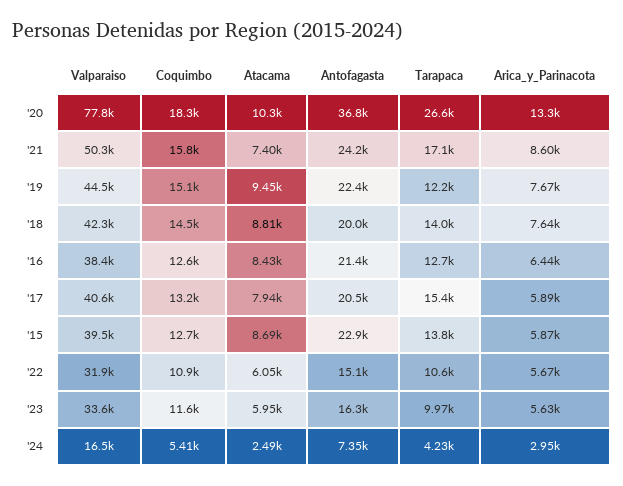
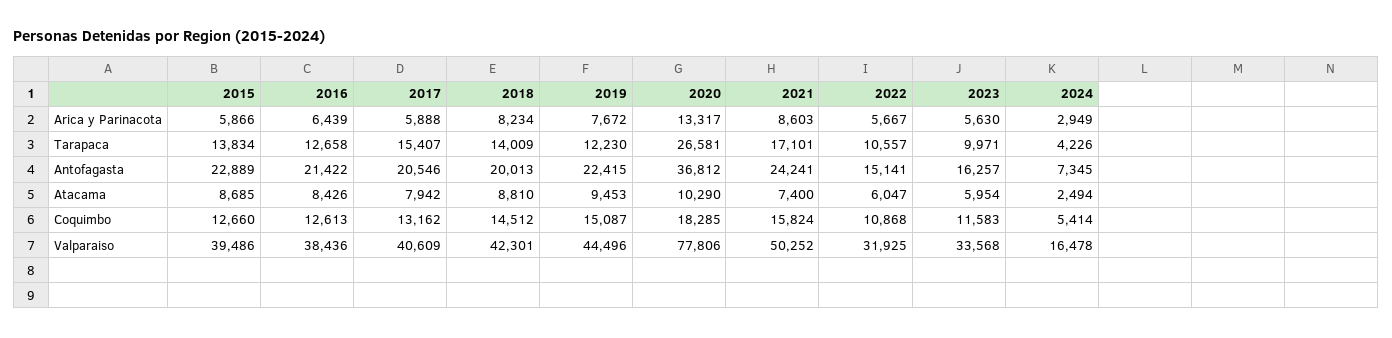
  {
    "Valparaiso": {
      "'20": 77806,
      "'21": 50252,
      "'19": 44496,
      "'18": 42301,
      "'16": 38436,
      "'17": 40609,
      "'15": 39486,
      "'22": 31925,
      "'23": 33568,
      "'24": 16478
    },
    "Coquimbo": {
      "'20": 18285,
      "'21": 15824,
      "'19": 15087,
      "'18": 14512,
      "'16": 12613,
      "'17": 13162,
      "'15": 12660,
      "'22": 10868,
      "'23": 11583,
      "'24": 5414
    },
    "Atacama": {
      "'20": 10290,
      "'21": 7400,
      "'19": 9453,
      "'18": 8810,
      "'16": 8426,
      "'17": 7942,
      "'15": 8685,
      "'22": 6047,
      "'23": 5954,
      "'24": 2494
    },
    "Antofagasta": {
      "'20": 36812,
      "'21": 24241,
      "'19": 22415,
      "'18": 20013,
      "'16": 21422,
      "'17": 20546,
      "'15": 22889,
      "'22": 15141,
      "'23": 16257,
      "'24": 7345
    },
    "Tarapaca": {
      "'20": 26581,
      "'21": 17101,
      "'19": 12230,
      "'18": 14009,
      "'16": 12658,
      "'17": 15407,
      "'15": 13834,
      "'22": 10557,
      "'23": 9971,
      "'24": 4226
    },
    "Arica_y_Parinacota": {
      "'20": 13317,
      "'21": 8603,
      "'19": 7672,
-     "'18": 7640,
+     "'18": 8234,
      "'16": 6439,
      "'17": 5888,
      "'15": 5866,
      "'22": 5667,
      "'23": 5630,
      "'24": 2949
    }
  }

